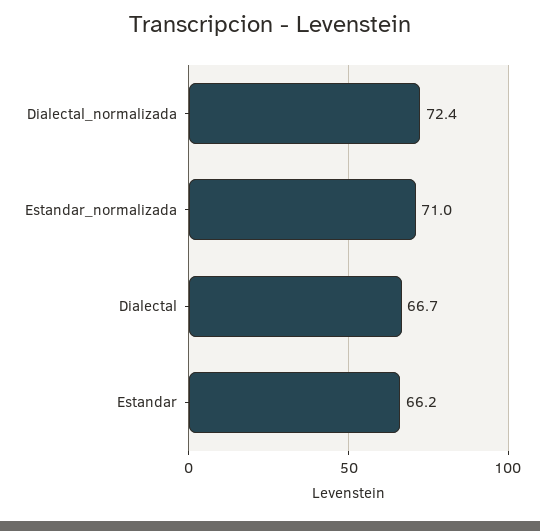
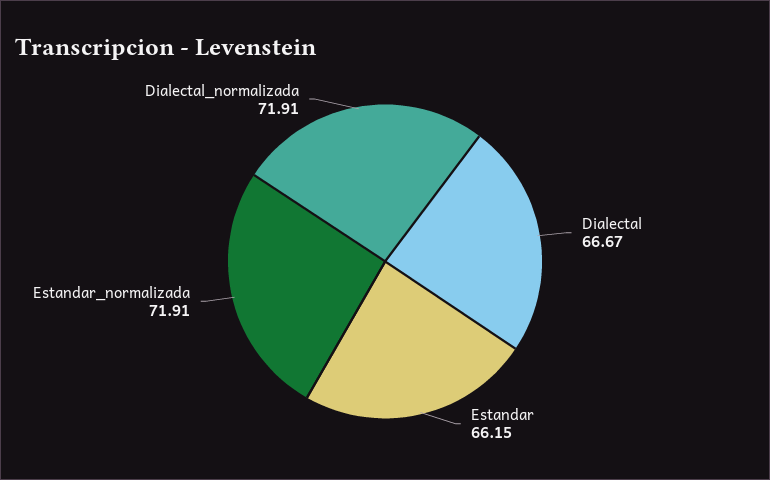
  {
-   "Dialectal_normalizada": 72.4,
+   "Dialectal_normalizada": 71.91,
-   "Estandar_normalizada": 71,
+   "Estandar_normalizada": 71.91,
    "Dialectal": 66.67,
    "Estandar": 66.15
  }

